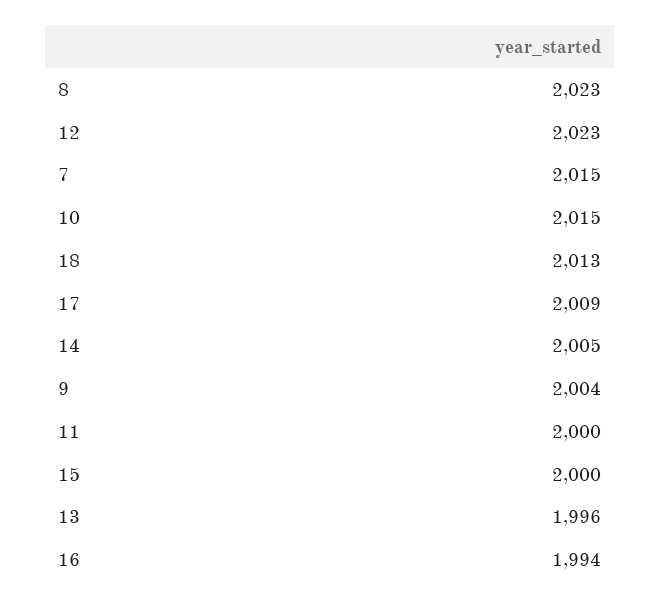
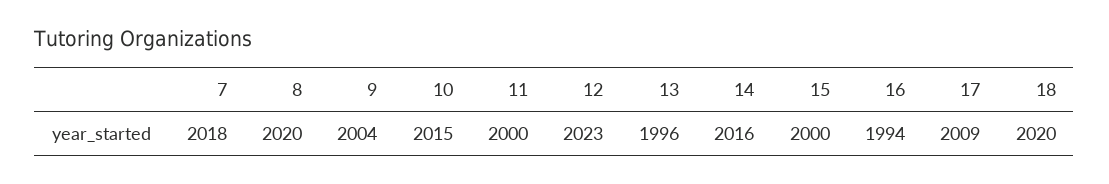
  {
-   "8": 2023,
+   "8": 2020,
    "12": 2023,
-   "7": 2015,
+   "7": 2018,
    "10": 2015,
-   "18": 2013,
+   "18": 2020,
    "17": 2009,
-   "14": 2005,
+   "14": 2016,
    "9": 2004,
    "11": 2000,
    "15": 2000,
    "13": 1996,
    "16": 1994
  }

